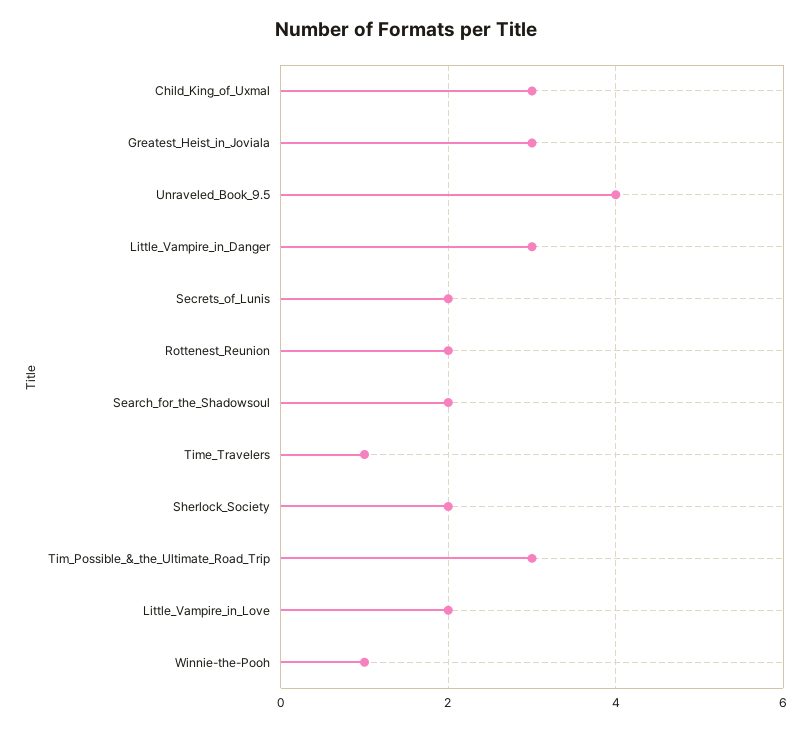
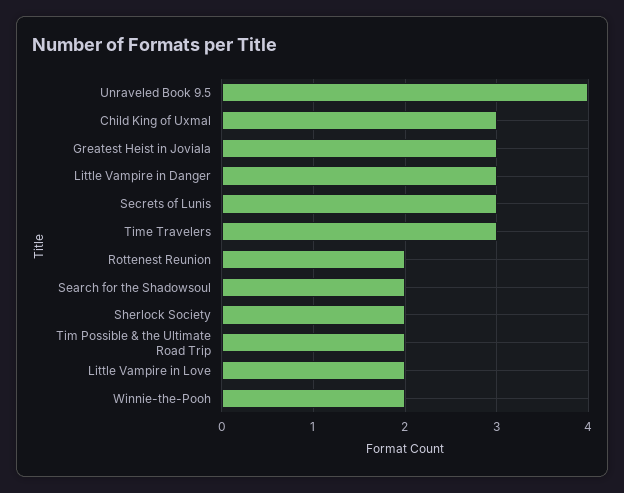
  {
    "Child_King_of_Uxmal": 3,
    "Greatest_Heist_in_Joviala": 3,
    "Unraveled_Book_9.5": 4,
    "Little_Vampire_in_Danger": 3,
-   "Secrets_of_Lunis": 2,
+   "Secrets_of_Lunis": 3,
    "Rottenest_Reunion": 2,
    "Search_for_the_Shadowsoul": 2,
-   "Time_Travelers": 1,
+   "Time_Travelers": 3,
    "Sherlock_Society": 2,
-   "Tim_Possible_&_the_Ultimate_Road_Trip": 3,
+   "Tim_Possible_&_the_Ultimate_Road_Trip": 2,
    "Little_Vampire_in_Love": 2,
-   "Winnie-the-Pooh": 1
+   "Winnie-the-Pooh": 2
  }

